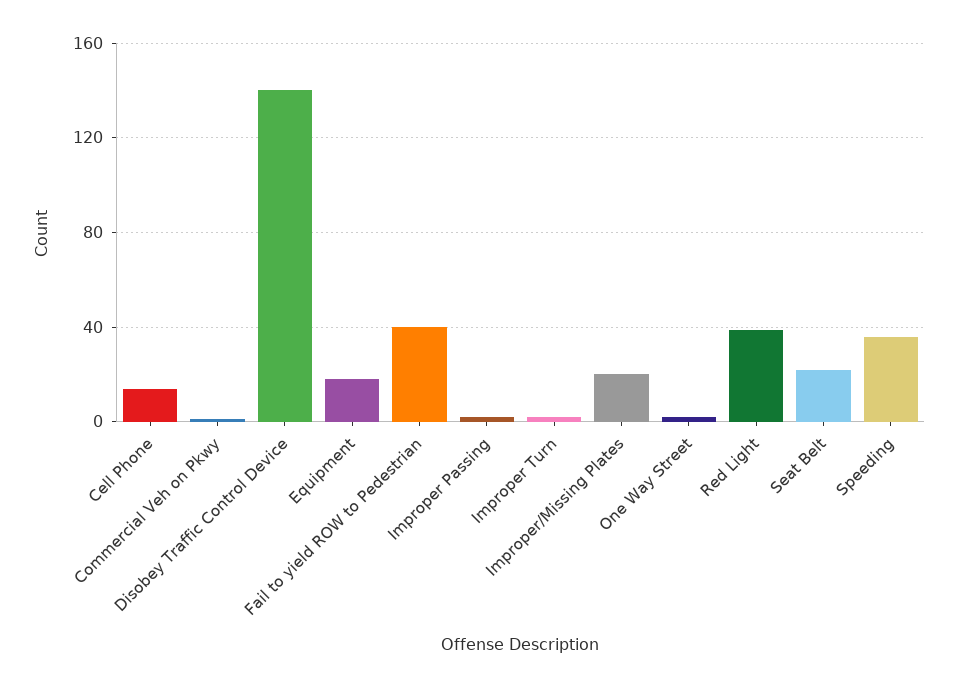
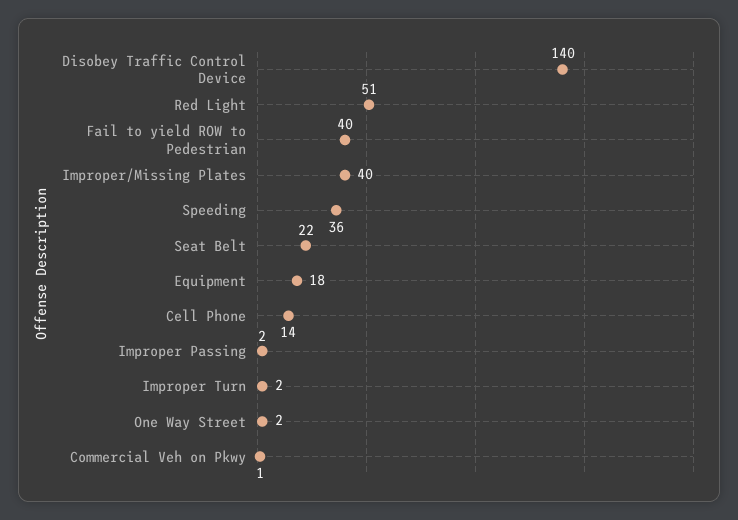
  {
    "Cell Phone": 14,
    "Commercial Veh on Pkwy": 1,
    "Disobey Traffic Control Device": 140,
    "Equipment": 18,
    "Fail to yield ROW to Pedestrian": 40,
    "Improper Passing": 2,
    "Improper Turn": 2,
-   "Improper/Missing Plates": 20,
+   "Improper/Missing Plates": 40,
    "One Way Street": 2,
-   "Red Light": 40,
+   "Red Light": 51,
    "Seat Belt": 22,
    "Speeding": 36
  }

